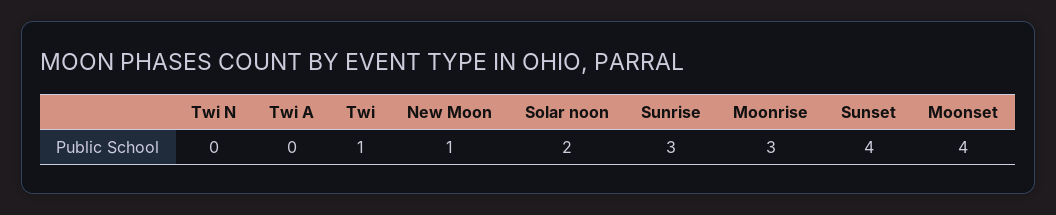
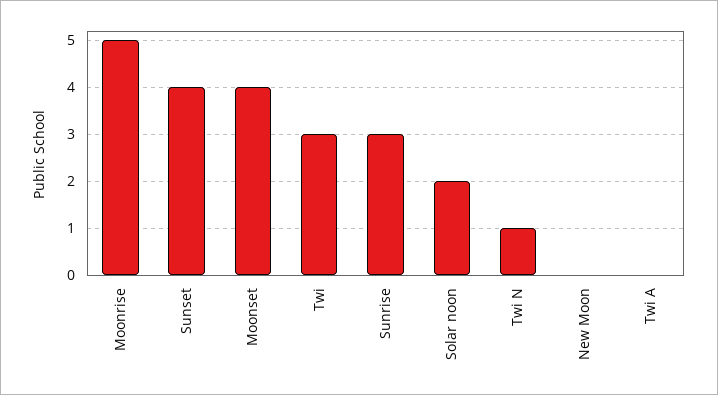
  {
-   "Twi N": 0,
+   "Twi N": 1,
    "Twi A": 0,
-   "Twi": 1,
+   "Twi": 3,
-   "New Moon": 1,
+   "New Moon": 0,
    "Solar noon": 2,
    "Sunrise": 3,
-   "Moonrise": 3,
+   "Moonrise": 5,
    "Sunset": 4,
    "Moonset": 4
  }

